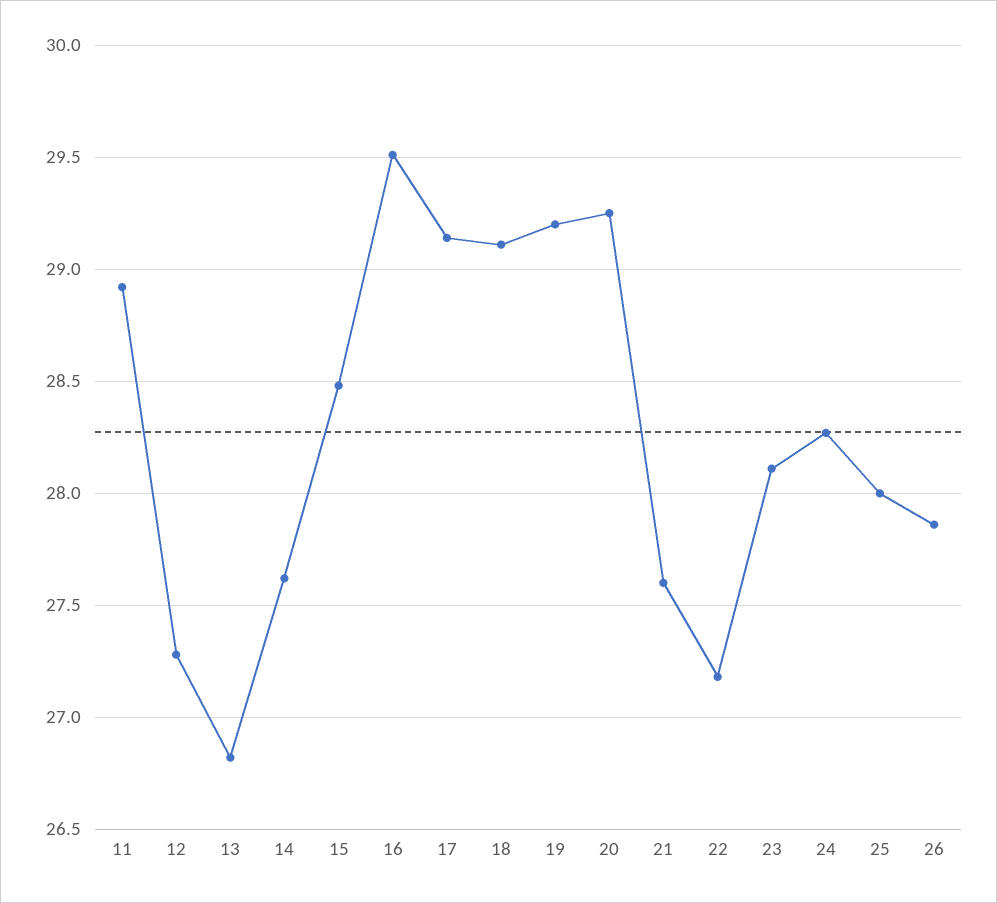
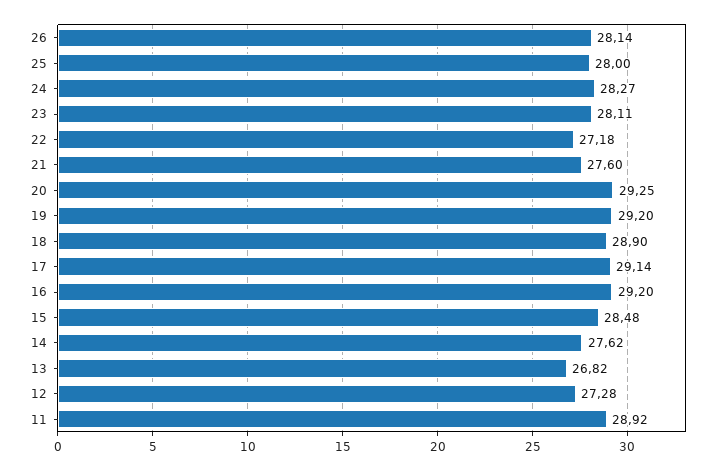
  {
    "11": 28.92,
    "12": 27.28,
    "13": 26.82,
    "14": 27.62,
    "15": 28.48,
-   "16": 29.5,
+   "16": 29.2,
    "17": 29.14,
-   "18": 29.1,
+   "18": 28.9,
    "19": 29.2,
    "20": 29.25,
    "21": 27.6,
    "22": 27.18,
    "23": 28.11,
    "24": 28.27,
    "25": 28,
-   "26": 27.85
+   "26": 28.14
  }

